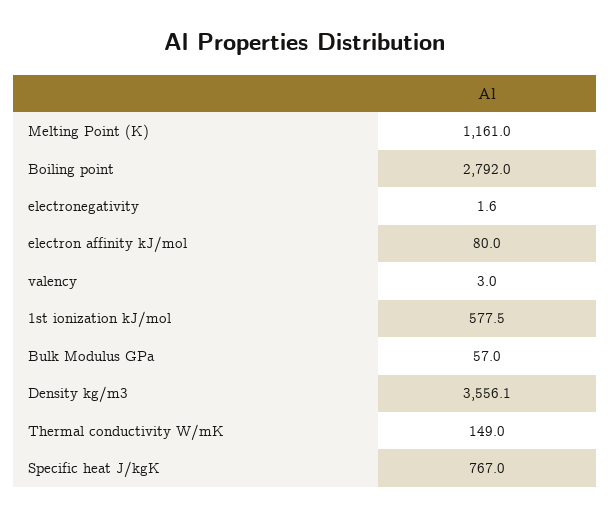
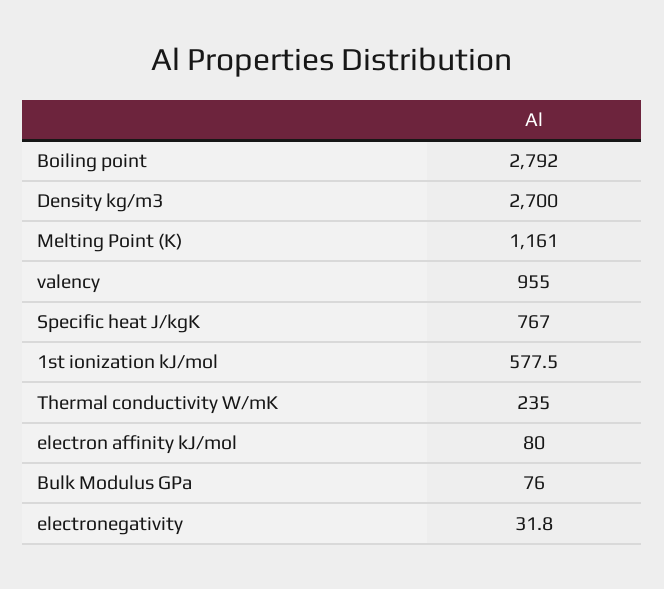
  {
    "Melting Point (K)": 1161,
    "Boiling point": 2792,
-   "electronegativity": 1.6,
+   "electronegativity": 31.8,
    "electron affinity kJ/mol": 80,
-   "valency": 3,
+   "valency": 955,
    "1st ionization kJ/mol": 577.5,
-   "Bulk Modulus GPa": 57,
+   "Bulk Modulus GPa": 76,
-   "Density kg/m3": 3556.1,
+   "Density kg/m3": 2700,
-   "Thermal conductivity W/mK": 149,
+   "Thermal conductivity W/mK": 235,
    "Specific heat J/kgK": 767
  }

